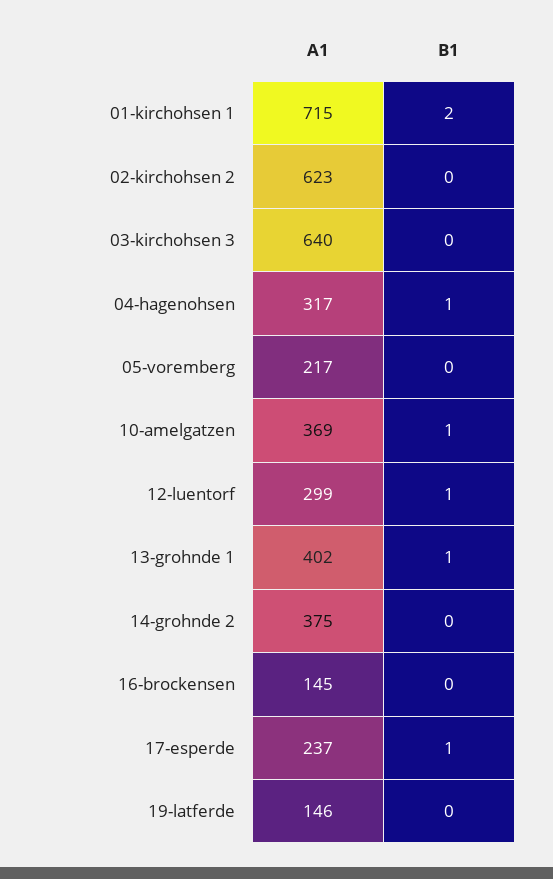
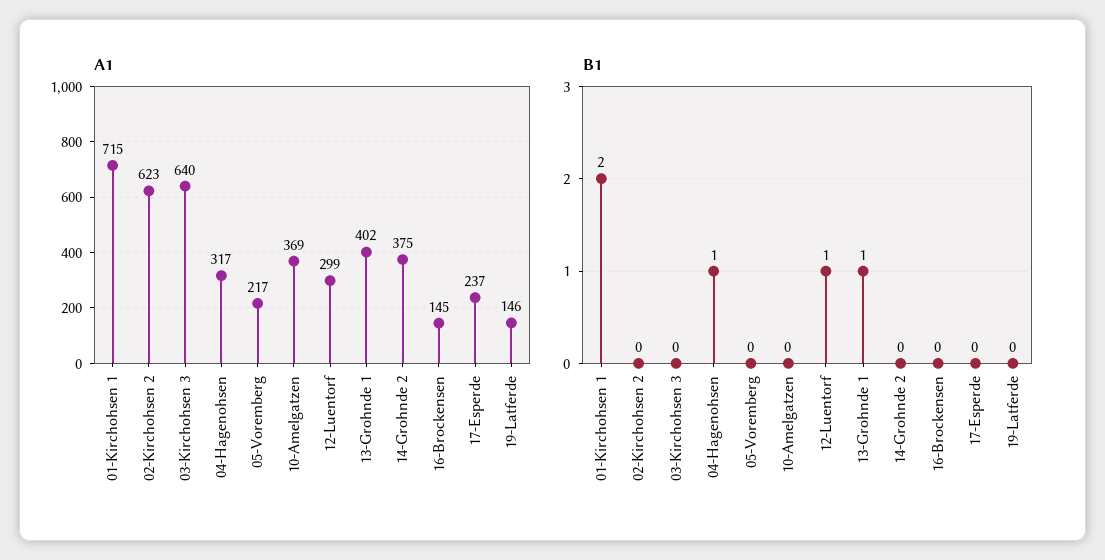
  {
    "A1": {
      "01-kirchohsen 1": 715,
      "02-kirchohsen 2": 623,
      "03-kirchohsen 3": 640,
      "04-hagenohsen": 317,
      "05-voremberg": 217,
      "10-amelgatzen": 369,
      "12-luentorf": 299,
      "13-grohnde 1": 402,
      "14-grohnde 2": 375,
      "16-brockensen": 145,
      "17-esperde": 237,
      "19-latferde": 146
    },
    "B1": {
      "01-kirchohsen 1": 2,
      "02-kirchohsen 2": 0,
      "03-kirchohsen 3": 0,
      "04-hagenohsen": 1,
      "05-voremberg": 0,
-     "10-amelgatzen": 1,
+     "10-amelgatzen": 0,
      "12-luentorf": 1,
      "13-grohnde 1": 1,
      "14-grohnde 2": 0,
      "16-brockensen": 0,
-     "17-esperde": 1,
+     "17-esperde": 0,
      "19-latferde": 0
    }
  }

